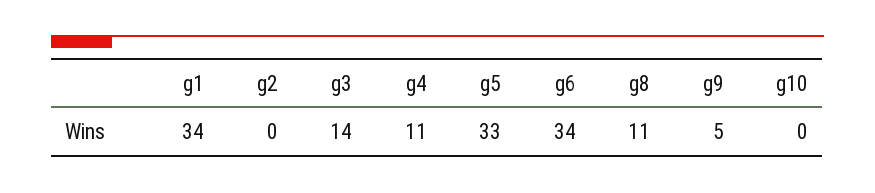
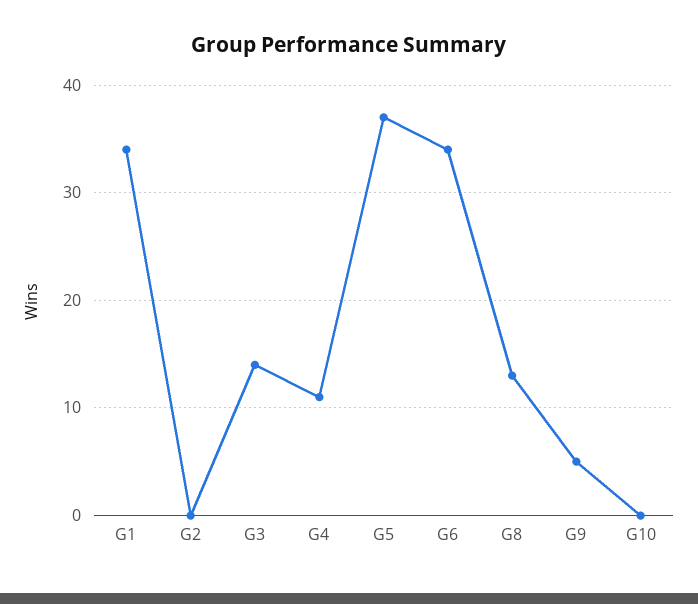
  {
    "g1": 34,
    "g2": 0,
    "g3": 14,
    "g4": 11,
-   "g5": 33,
+   "g5": 37,
    "g6": 34,
-   "g8": 11,
+   "g8": 13,
    "g9": 5,
    "g10": 0
  }

